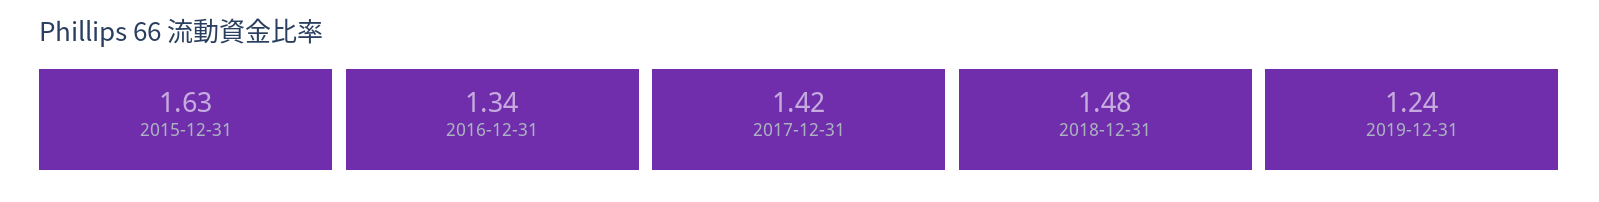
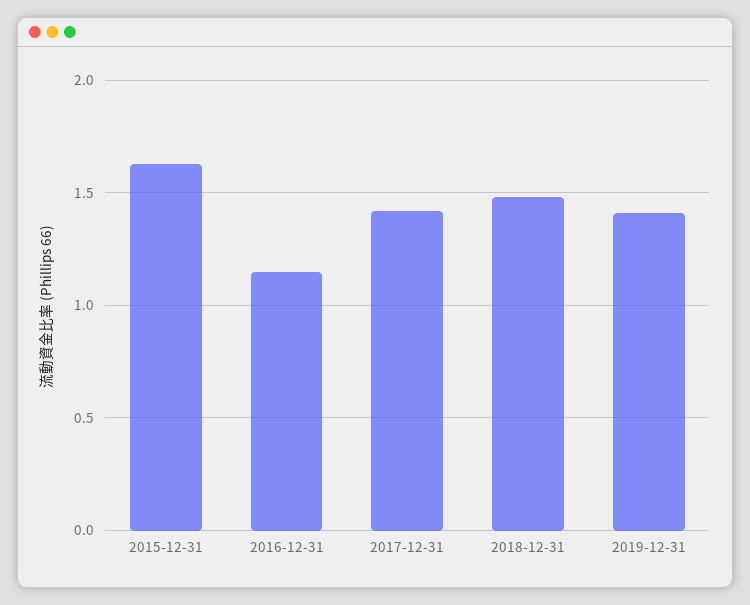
  {
    "2015-12-31": 1.63,
-   "2016-12-31": 1.34,
+   "2016-12-31": 1.15,
    "2017-12-31": 1.42,
    "2018-12-31": 1.48,
-   "2019-12-31": 1.24
+   "2019-12-31": 1.4
  }

